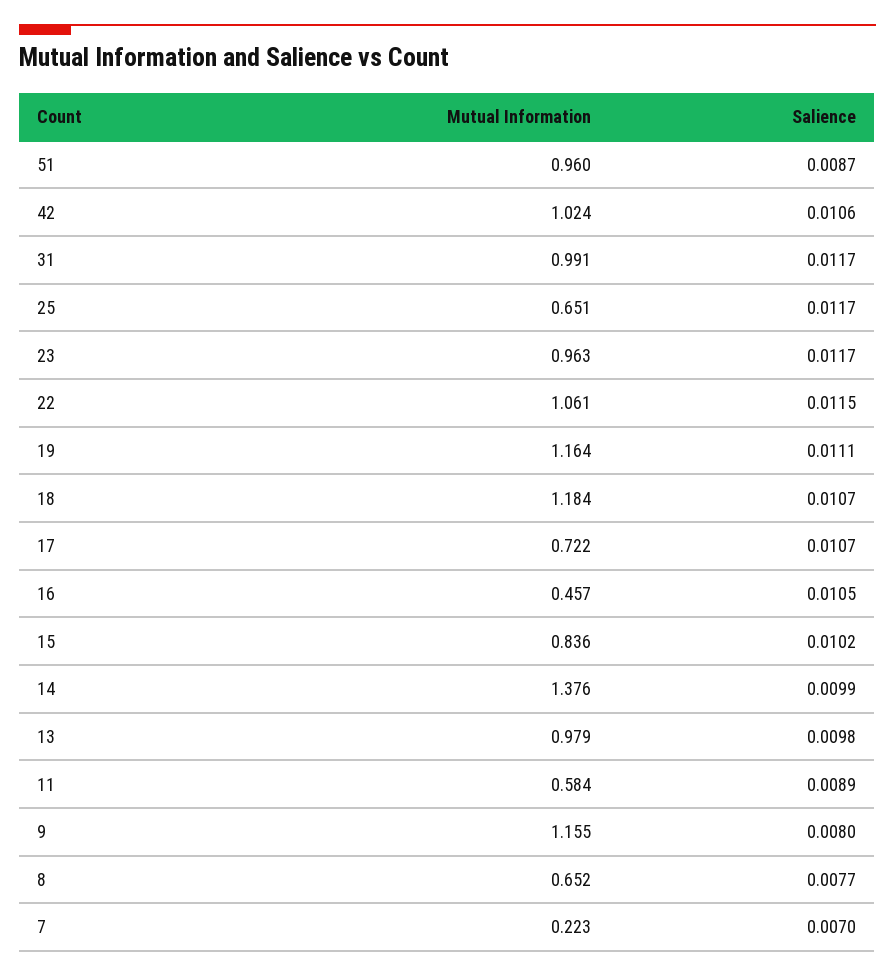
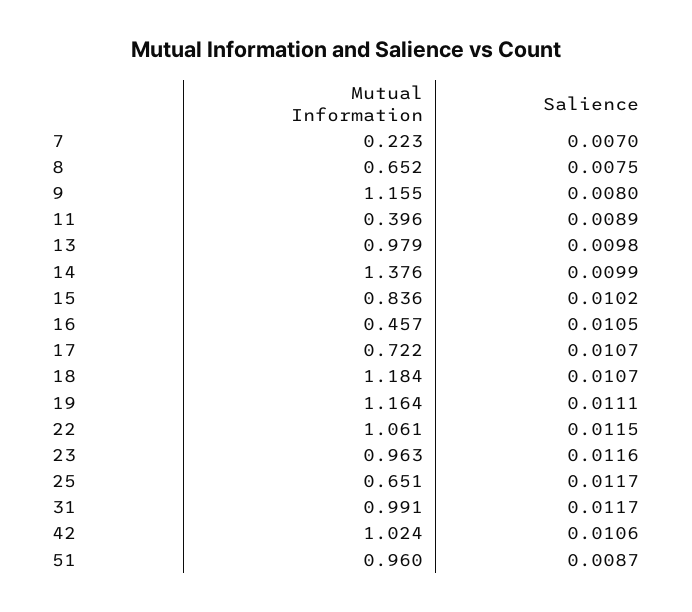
  {
    "Mutual Information": {
      "51": 0.96,
      "42": 1.024,
      "31": 0.991,
      "25": 0.651,
      "23": 0.963,
      "22": 1.061,
      "19": 1.164,
      "18": 1.184,
      "17": 0.722,
      "16": 0.457,
      "15": 0.836,
      "14": 1.376,
      "13": 0.979,
-     "11": 0.584,
+     "11": 0.396,
      "9": 1.155,
      "8": 0.652,
      "7": 0.223
    },
    "Salience": {
      "51": 0.0087,
      "42": 0.0106,
      "31": 0.0117,
      "25": 0.0117,
-     "23": 0.0117,
+     "23": 0.0116,
      "22": 0.0115,
      "19": 0.0111,
      "18": 0.0107,
      "17": 0.0107,
      "16": 0.0105,
      "15": 0.0102,
      "14": 0.0099,
      "13": 0.0098,
      "11": 0.0089,
      "9": 0.008,
-     "8": 0.0077,
+     "8": 0.0075,
      "7": 0.007
    }
  }

